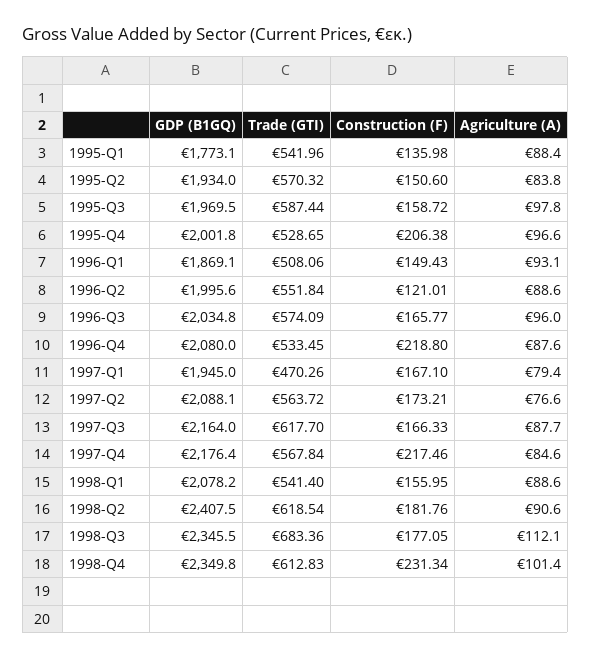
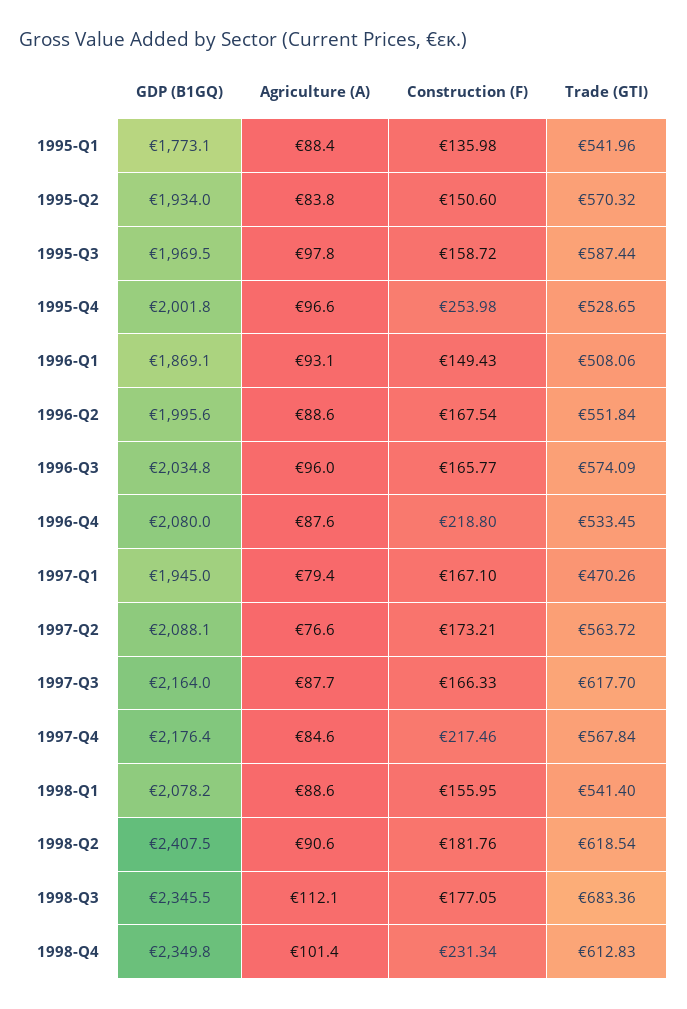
  {
    "GDP (B1GQ)": {
      "1995-Q1": 1773.1,
      "1995-Q2": 1934,
      "1995-Q3": 1969.5,
      "1995-Q4": 2001.8,
      "1996-Q1": 1869.1,
      "1996-Q2": 1995.6,
      "1996-Q3": 2034.8,
      "1996-Q4": 2080,
      "1997-Q1": 1945,
      "1997-Q2": 2088.1,
      "1997-Q3": 2164,
      "1997-Q4": 2176.4,
      "1998-Q1": 2078.2,
      "1998-Q2": 2407.5,
      "1998-Q3": 2345.5,
      "1998-Q4": 2349.8
    },
    "Trade (GTI)": {
      "1995-Q1": 541.96,
      "1995-Q2": 570.32,
      "1995-Q3": 587.44,
      "1995-Q4": 528.65,
      "1996-Q1": 508.06,
      "1996-Q2": 551.84,
      "1996-Q3": 574.09,
      "1996-Q4": 533.45,
      "1997-Q1": 470.26,
      "1997-Q2": 563.72,
      "1997-Q3": 617.7,
      "1997-Q4": 567.84,
      "1998-Q1": 541.4,
      "1998-Q2": 618.54,
      "1998-Q3": 683.36,
      "1998-Q4": 612.83
    },
    "Construction (F)": {
      "1995-Q1": 135.98,
      "1995-Q2": 150.6,
      "1995-Q3": 158.72,
-     "1995-Q4": 206.38,
+     "1995-Q4": 253.98,
      "1996-Q1": 149.43,
-     "1996-Q2": 121.01,
+     "1996-Q2": 167.54,
      "1996-Q3": 165.77,
      "1996-Q4": 218.8,
      "1997-Q1": 167.1,
      "1997-Q2": 173.21,
      "1997-Q3": 166.33,
      "1997-Q4": 217.46,
      "1998-Q1": 155.95,
      "1998-Q2": 181.76,
      "1998-Q3": 177.05,
      "1998-Q4": 231.34
    },
    "Agriculture (A)": {
      "1995-Q1": 88.4,
      "1995-Q2": 83.8,
      "1995-Q3": 97.8,
      "1995-Q4": 96.6,
      "1996-Q1": 93.1,
      "1996-Q2": 88.6,
      "1996-Q3": 96,
      "1996-Q4": 87.6,
      "1997-Q1": 79.4,
      "1997-Q2": 76.6,
      "1997-Q3": 87.7,
      "1997-Q4": 84.6,
      "1998-Q1": 88.6,
      "1998-Q2": 90.6,
      "1998-Q3": 112.1,
      "1998-Q4": 101.4
    }
  }

